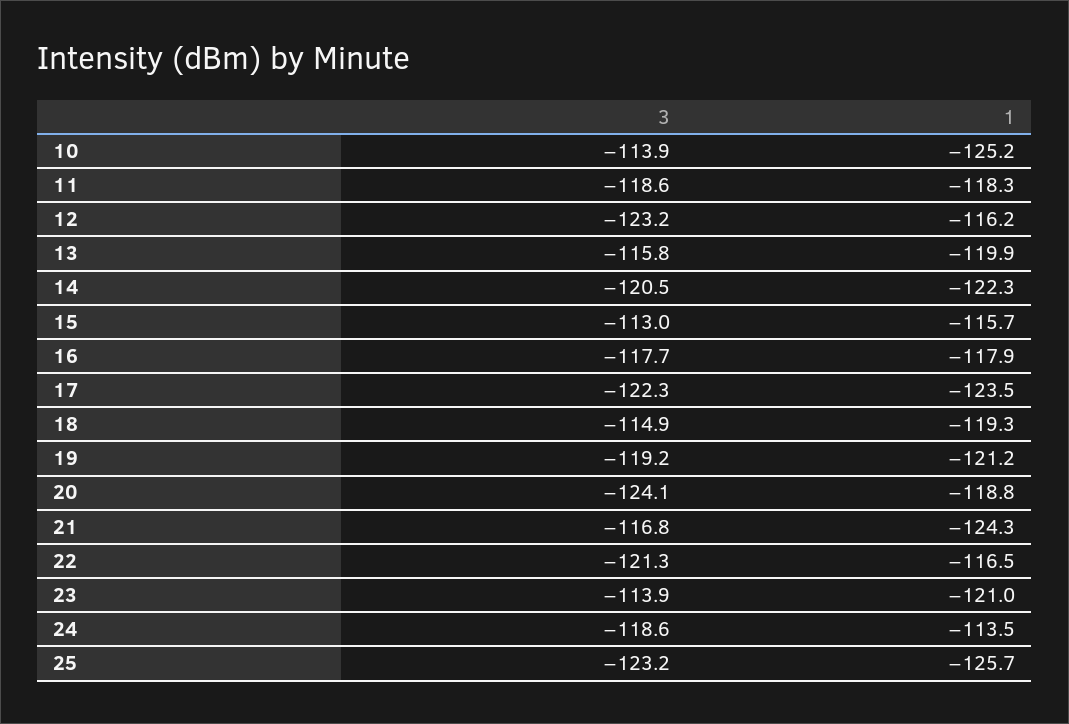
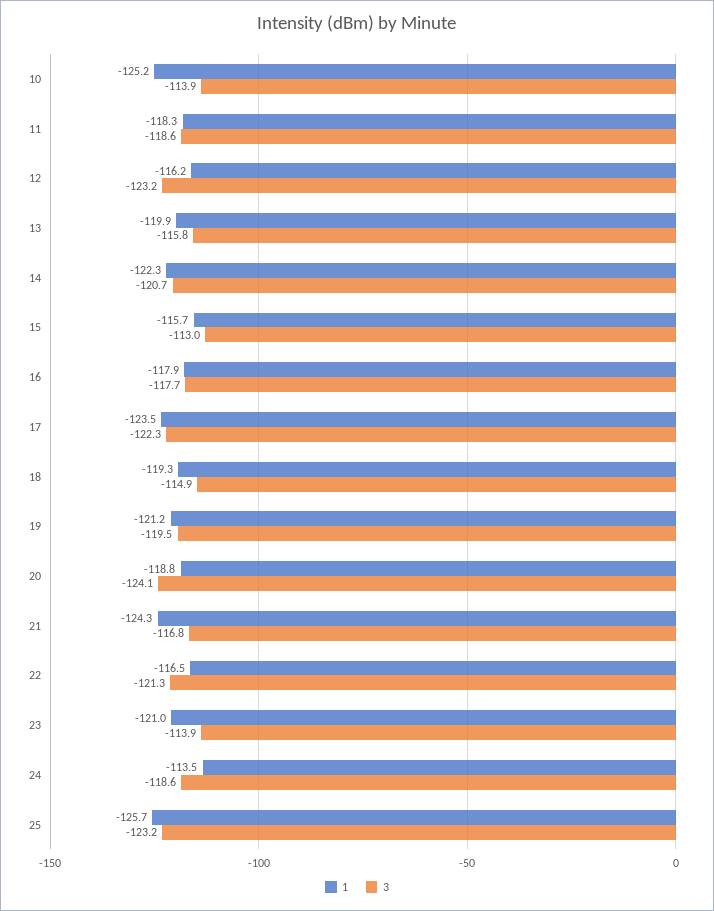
  {
    "3": {
      "10": -113.9,
      "11": -118.6,
      "12": -123.2,
      "13": -115.8,
-     "14": -120.5,
+     "14": -120.7,
      "15": -113,
      "16": -117.7,
      "17": -122.3,
      "18": -114.9,
-     "19": -119.2,
+     "19": -119.5,
      "20": -124.1,
      "21": -116.8,
      "22": -121.3,
      "23": -113.9,
      "24": -118.6,
      "25": -123.2
    },
    "1": {
      "10": -125.2,
      "11": -118.3,
      "12": -116.2,
      "13": -119.9,
      "14": -122.3,
      "15": -115.7,
      "16": -117.9,
      "17": -123.5,
      "18": -119.3,
      "19": -121.2,
      "20": -118.8,
      "21": -124.3,
      "22": -116.5,
      "23": -121,
      "24": -113.5,
      "25": -125.7
    }
  }

